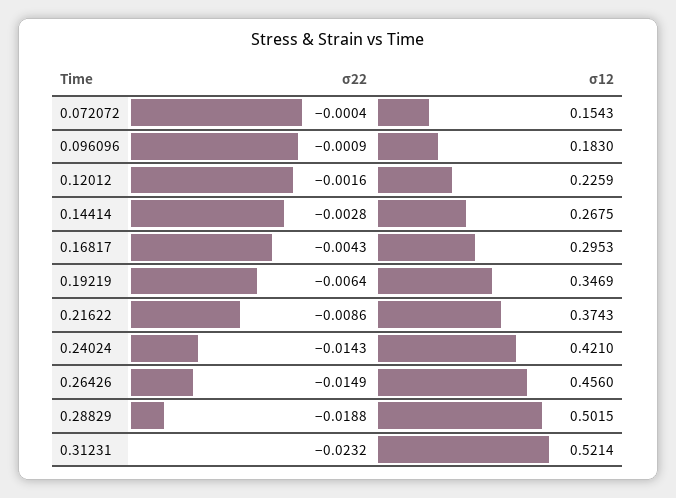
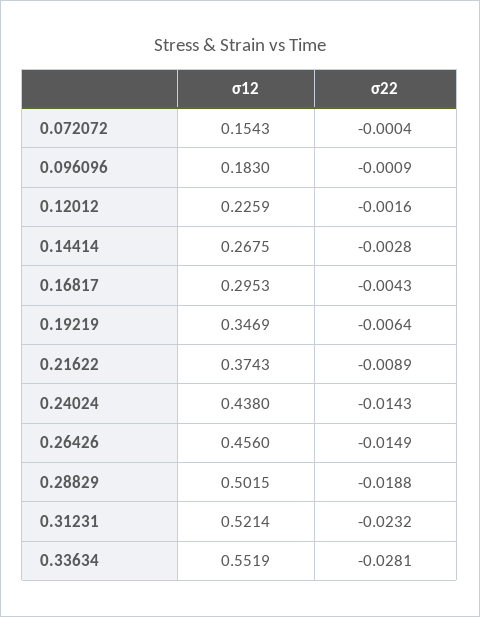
  {
    "σ22": {
      "0.072072": -0.0004,
      "0.096096": -0.0009,
      "0.12012": -0.0016,
      "0.14414": -0.0028,
      "0.16817": -0.0043,
      "0.19219": -0.0064,
-     "0.21622": -0.0086,
+     "0.21622": -0.0089,
      "0.24024": -0.0143,
      "0.26426": -0.0149,
      "0.28829": -0.0188,
-     "0.31231": -0.0232
+     "0.31231": -0.0232,
+     "0.33634": -0.0281
    },
    "σ12": {
      "0.072072": 0.1543,
      "0.096096": 0.183,
      "0.12012": 0.2259,
      "0.14414": 0.2675,
      "0.16817": 0.2953,
      "0.19219": 0.3469,
      "0.21622": 0.3743,
-     "0.24024": 0.421,
+     "0.24024": 0.438,
      "0.26426": 0.456,
      "0.28829": 0.5015,
-     "0.31231": 0.5214
+     "0.31231": 0.5214,
+     "0.33634": 0.5519
    }
  }

